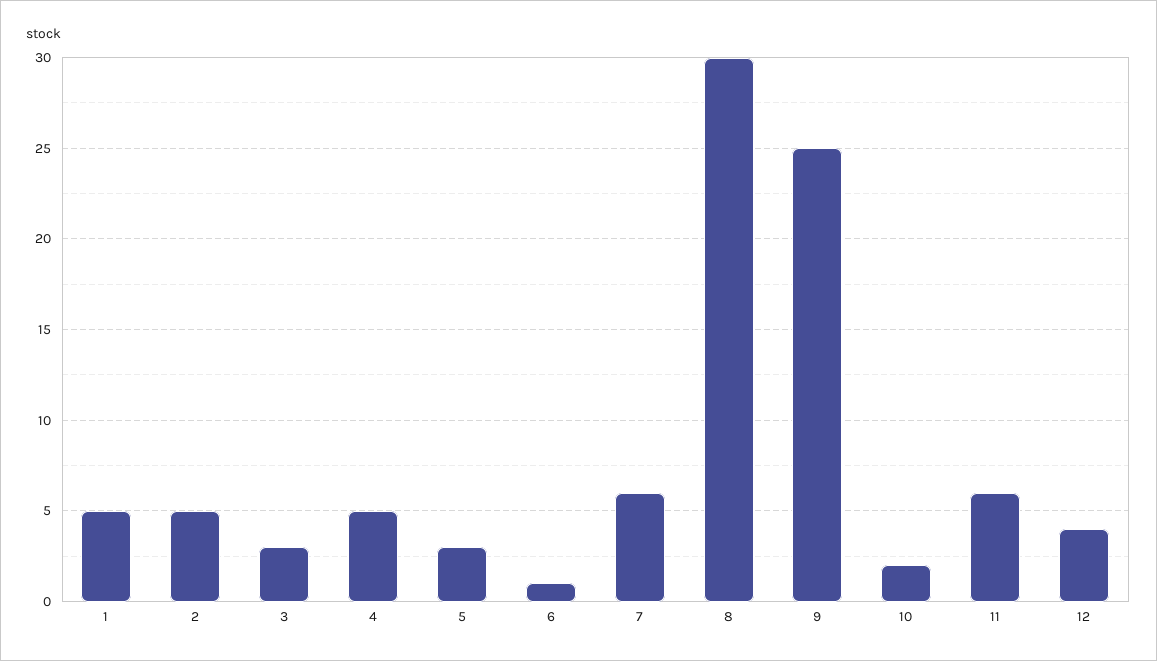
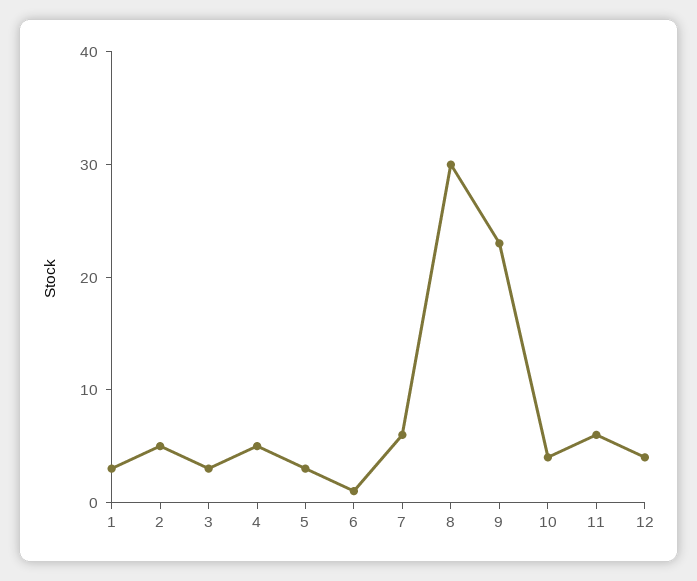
  {
-   "1": 5,
+   "1": 3,
    "2": 5,
    "3": 3,
    "4": 5,
    "5": 3,
    "6": 1,
    "7": 6,
    "8": 30,
-   "9": 25,
+   "9": 23,
-   "10": 2,
+   "10": 4,
    "11": 6,
    "12": 4
  }

